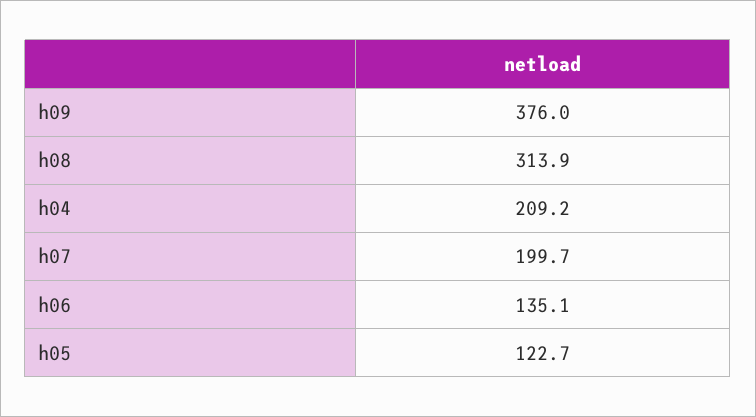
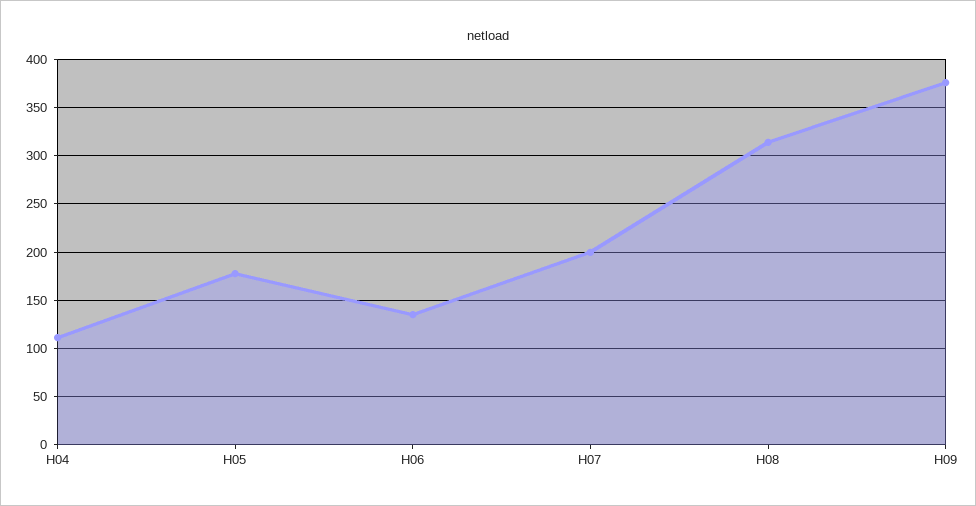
  {
    "h09": 376,
    "h08": 313.9,
-   "h04": 209.2,
+   "h04": 110,
    "h07": 199.7,
    "h06": 135.1,
-   "h05": 122.7
+   "h05": 180
  }

